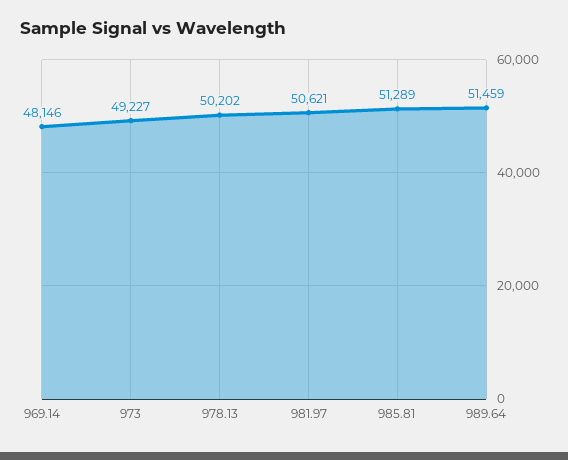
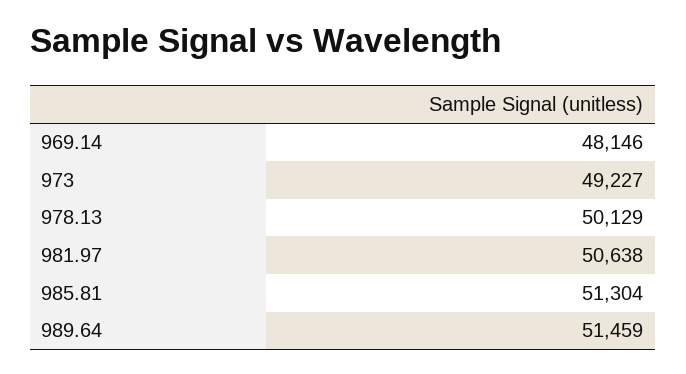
  {
    "969.14": 48146,
    "973": 49227,
-   "978.13": 50202,
+   "978.13": 50129,
-   "981.97": 50621,
+   "981.97": 50638,
-   "985.81": 51289,
+   "985.81": 51304,
    "989.64": 51459
  }

